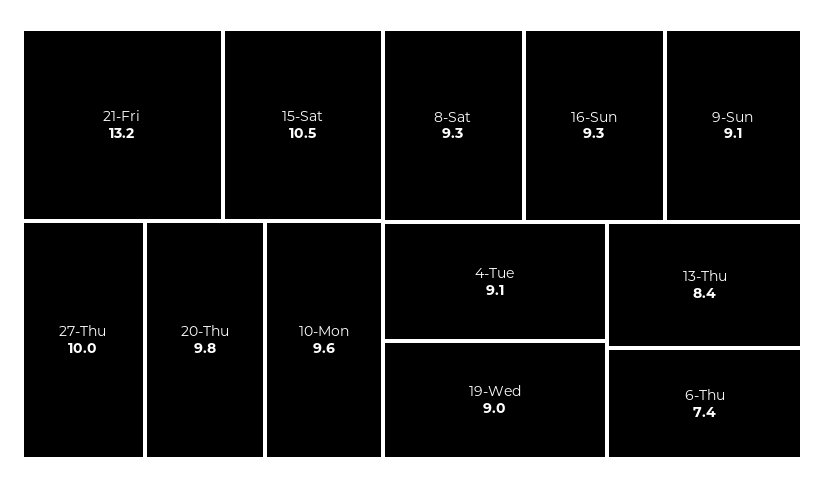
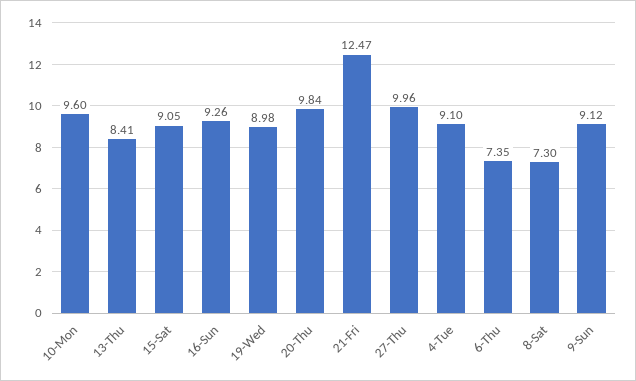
  {
-   "21-Fri": 13.2,
+   "21-Fri": 12.47,
-   "15-Sat": 10.5,
+   "15-Sat": 9.05,
    "27-Thu": 9.96,
    "20-Thu": 9.84,
    "10-Mon": 9.6,
-   "8-Sat": 9.3,
+   "8-Sat": 7.3,
    "16-Sun": 9.26,
    "9-Sun": 9.12,
    "4-Tue": 9.1,
    "19-Wed": 8.98,
    "13-Thu": 8.41,
    "6-Thu": 7.35
  }

